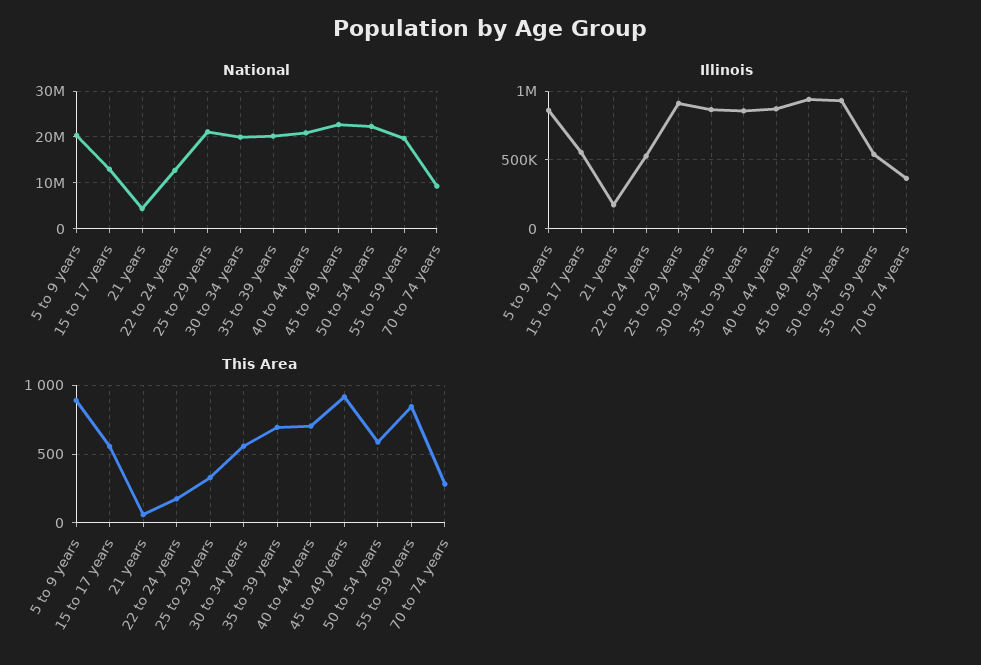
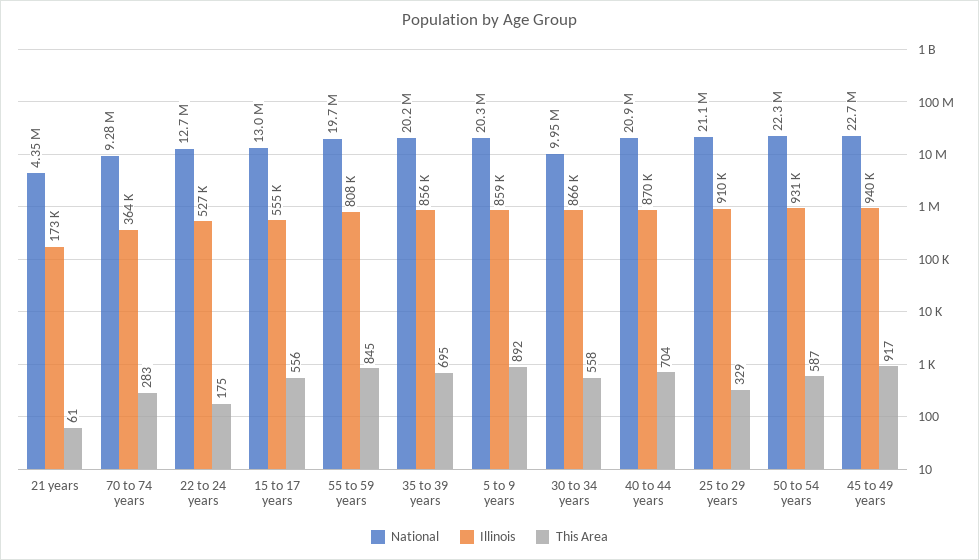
  {
    "National": {
      "5 to 9 years": 20300000,
      "15 to 17 years": 13000000,
      "21 years": 4350000,
      "22 to 24 years": 12700000,
      "25 to 29 years": 21100000,
-     "30 to 34 years": 20000000,
+     "30 to 34 years": 9950000,
      "35 to 39 years": 20200000,
      "40 to 44 years": 20900000,
      "45 to 49 years": 22700000,
      "50 to 54 years": 22300000,
      "55 to 59 years": 19700000,
      "70 to 74 years": 9280000
    },
    "Illinois": {
      "5 to 9 years": 859000,
      "15 to 17 years": 555000,
      "21 years": 173000,
      "22 to 24 years": 527000,
      "25 to 29 years": 910000,
      "30 to 34 years": 866000,
      "35 to 39 years": 856000,
      "40 to 44 years": 870000,
      "45 to 49 years": 940000,
      "50 to 54 years": 931000,
-     "55 to 59 years": 550000,
+     "55 to 59 years": 808000,
      "70 to 74 years": 364000
    },
    "This Area": {
      "5 to 9 years": 892,
      "15 to 17 years": 556,
      "21 years": 61,
      "22 to 24 years": 175,
      "25 to 29 years": 329,
      "30 to 34 years": 558,
      "35 to 39 years": 695,
      "40 to 44 years": 704,
      "45 to 49 years": 917,
      "50 to 54 years": 587,
      "55 to 59 years": 845,
      "70 to 74 years": 283
    }
  }

